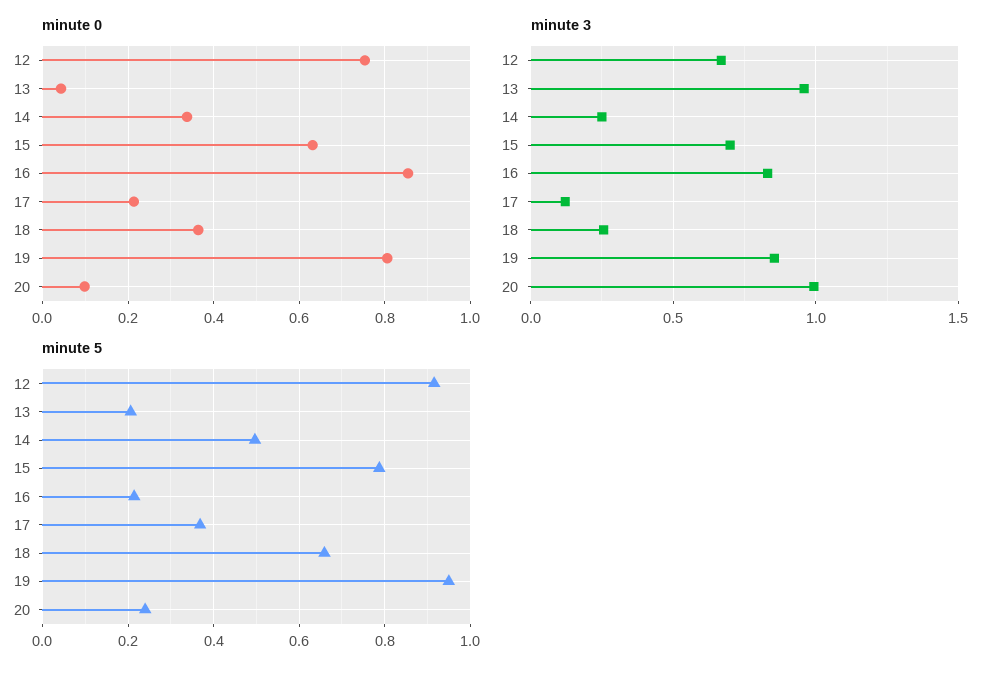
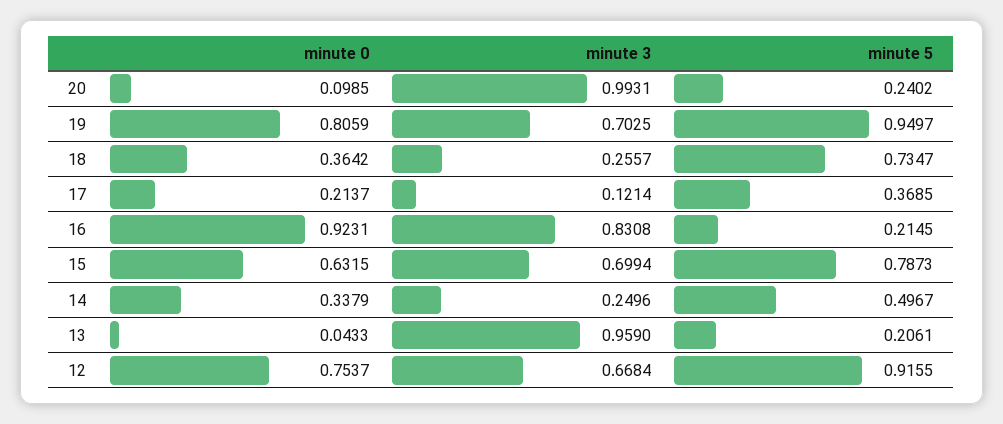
  {
    "minute 0": {
      "12": 0.7537,
      "13": 0.0433,
      "14": 0.3379,
      "15": 0.6315,
-     "16": 0.86,
+     "16": 0.9231,
      "17": 0.2137,
      "18": 0.3642,
      "19": 0.8059,
      "20": 0.0985
    },
    "minute 3": {
      "12": 0.6684,
      "13": 0.959,
      "14": 0.2496,
      "15": 0.6994,
      "16": 0.8308,
      "17": 0.1214,
      "18": 0.2557,
-     "19": 0.85,
+     "19": 0.7025,
      "20": 0.9931
    },
    "minute 5": {
      "12": 0.9155,
      "13": 0.2061,
      "14": 0.4967,
      "15": 0.7873,
      "16": 0.2145,
      "17": 0.3685,
-     "18": 0.66,
+     "18": 0.7347,
      "19": 0.9497,
      "20": 0.2402
    }
  }

